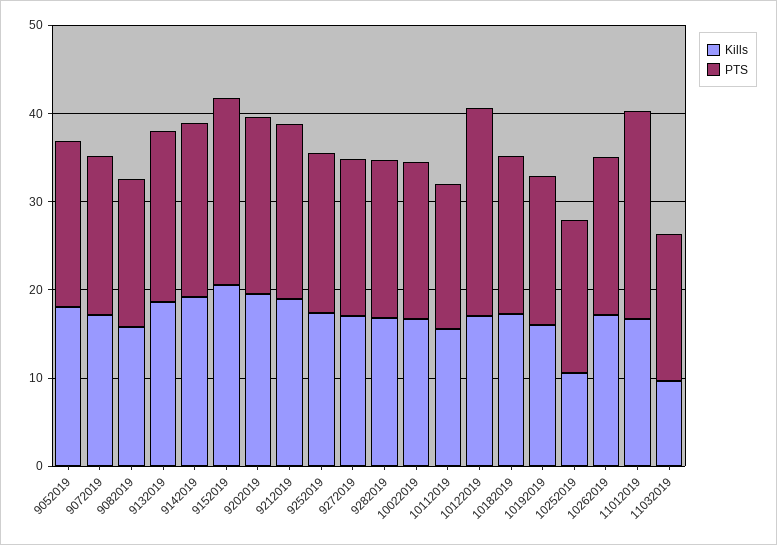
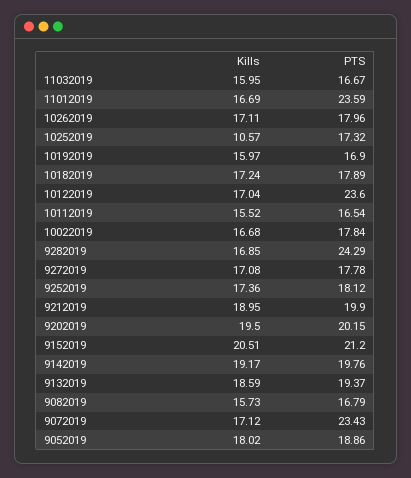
  {
    "Kills": {
      "9052019": 18.02,
      "9072019": 17.12,
      "9082019": 15.73,
      "9132019": 18.59,
      "9142019": 19.17,
      "9152019": 20.51,
      "9202019": 19.5,
      "9212019": 18.95,
      "9252019": 17.36,
      "9272019": 17.08,
      "9282019": 16.85,
      "10022019": 16.68,
      "10112019": 15.52,
      "10122019": 17.04,
      "10182019": 17.24,
      "10192019": 15.97,
      "10252019": 10.57,
      "10262019": 17.11,
      "11012019": 16.69,
-     "11032019": 10
+     "11032019": 15.95
    },
    "PTS": {
      "9052019": 18.86,
-     "9072019": 18,
+     "9072019": 23.43,
      "9082019": 16.79,
      "9132019": 19.37,
      "9142019": 19.76,
      "9152019": 21.2,
      "9202019": 20.15,
      "9212019": 19.9,
      "9252019": 18.12,
      "9272019": 17.78,
-     "9282019": 18,
+     "9282019": 24.29,
      "10022019": 17.84,
      "10112019": 16.54,
      "10122019": 23.6,
      "10182019": 17.89,
      "10192019": 16.9,
      "10252019": 17.32,
      "10262019": 17.96,
      "11012019": 23.59,
      "11032019": 16.67
    }
  }

